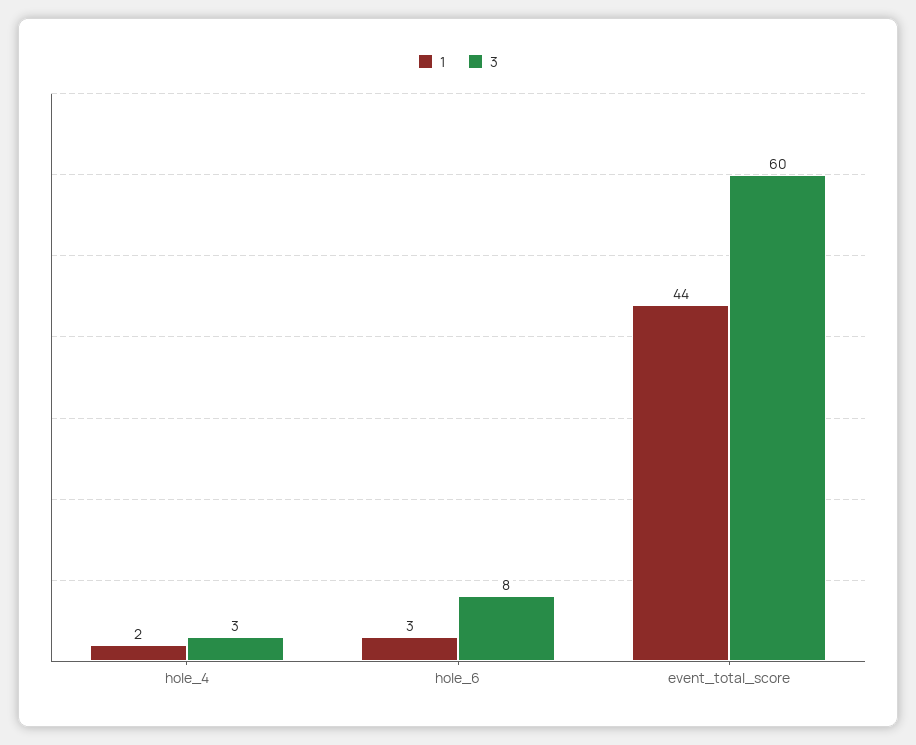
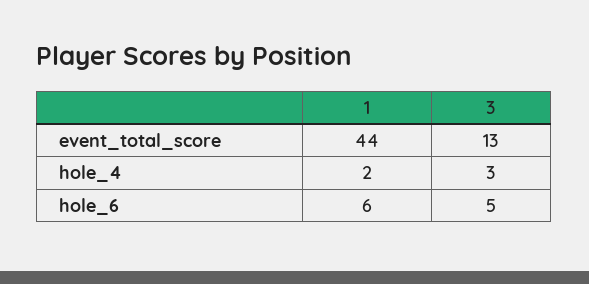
  {
    "1": {
      "hole_4": 2,
-     "hole_6": 3,
+     "hole_6": 6,
      "event_total_score": 44
    },
    "3": {
      "hole_4": 3,
-     "hole_6": 8,
+     "hole_6": 5,
-     "event_total_score": 60
+     "event_total_score": 13
    }
  }

